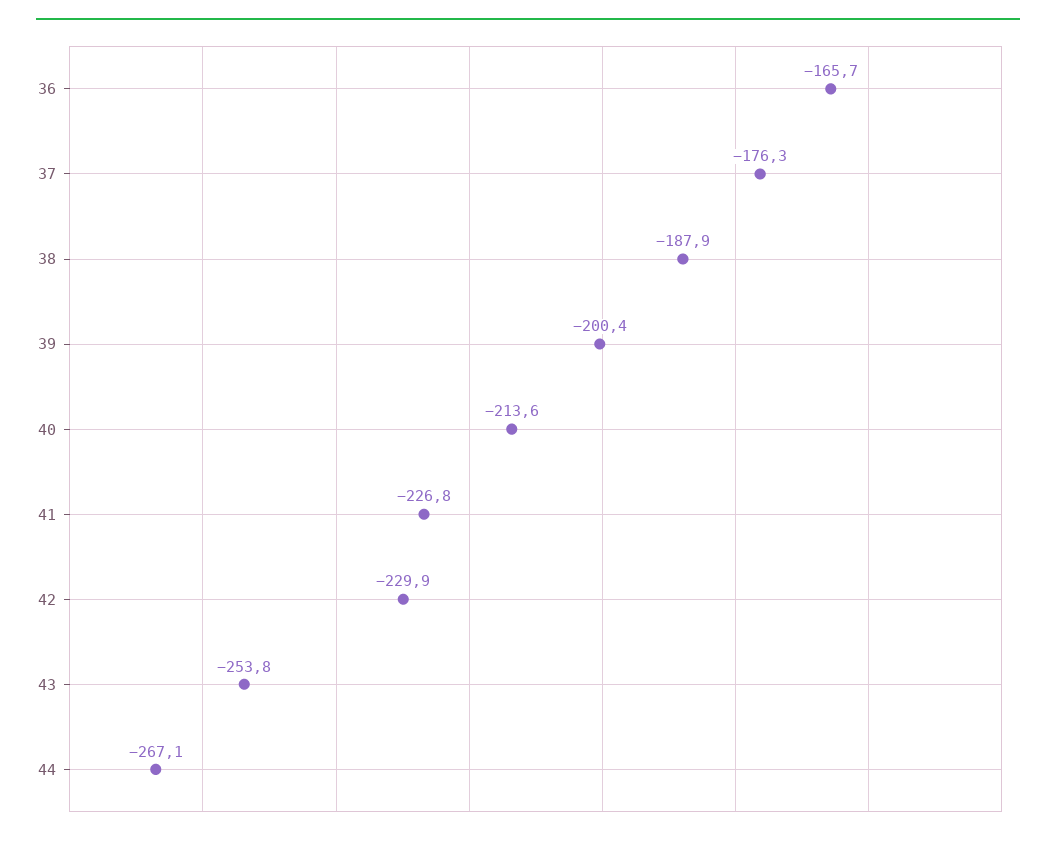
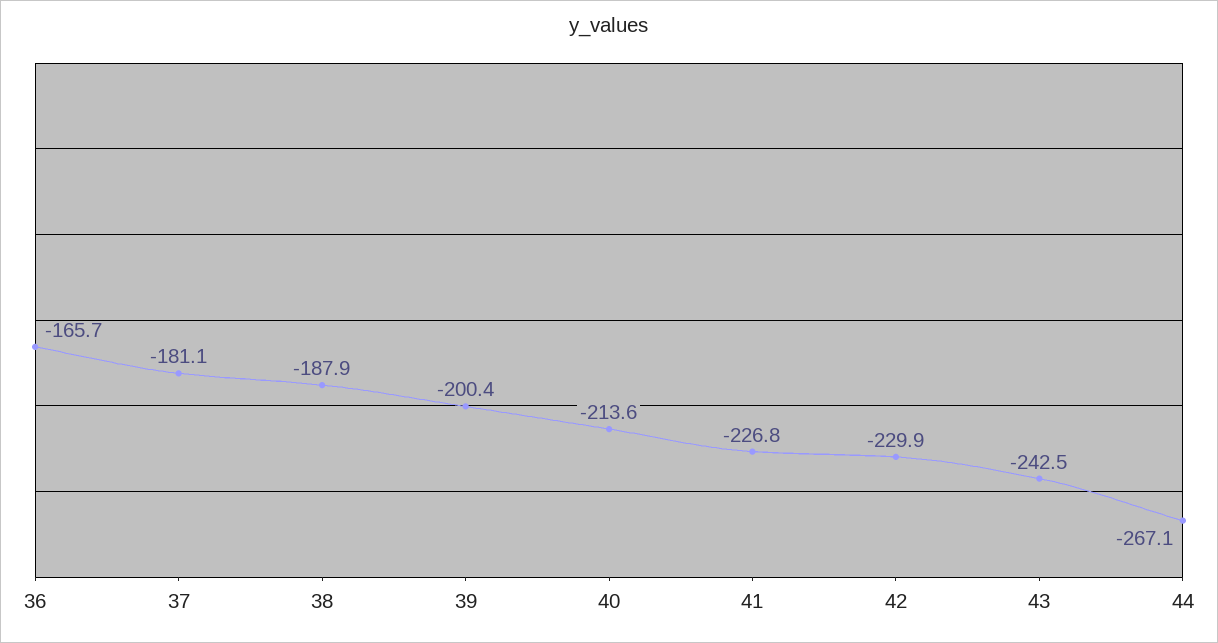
  {
    "36": -165.7,
-   "37": -176.3,
+   "37": -181.1,
    "38": -187.9,
    "39": -200.4,
    "40": -213.6,
    "41": -226.8,
    "42": -229.9,
-   "43": -253.8,
+   "43": -242.5,
    "44": -267.1
  }

